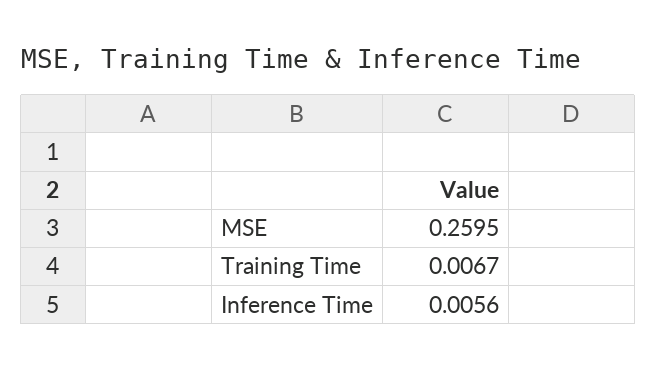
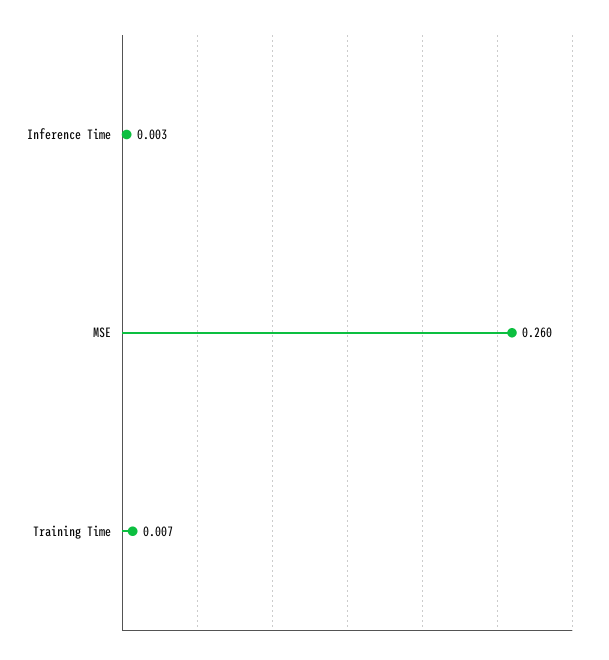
  {
    "MSE": 0.2595,
    "Training Time": 0.0067,
-   "Inference Time": 0.0056
+   "Inference Time": 0.003
  }

